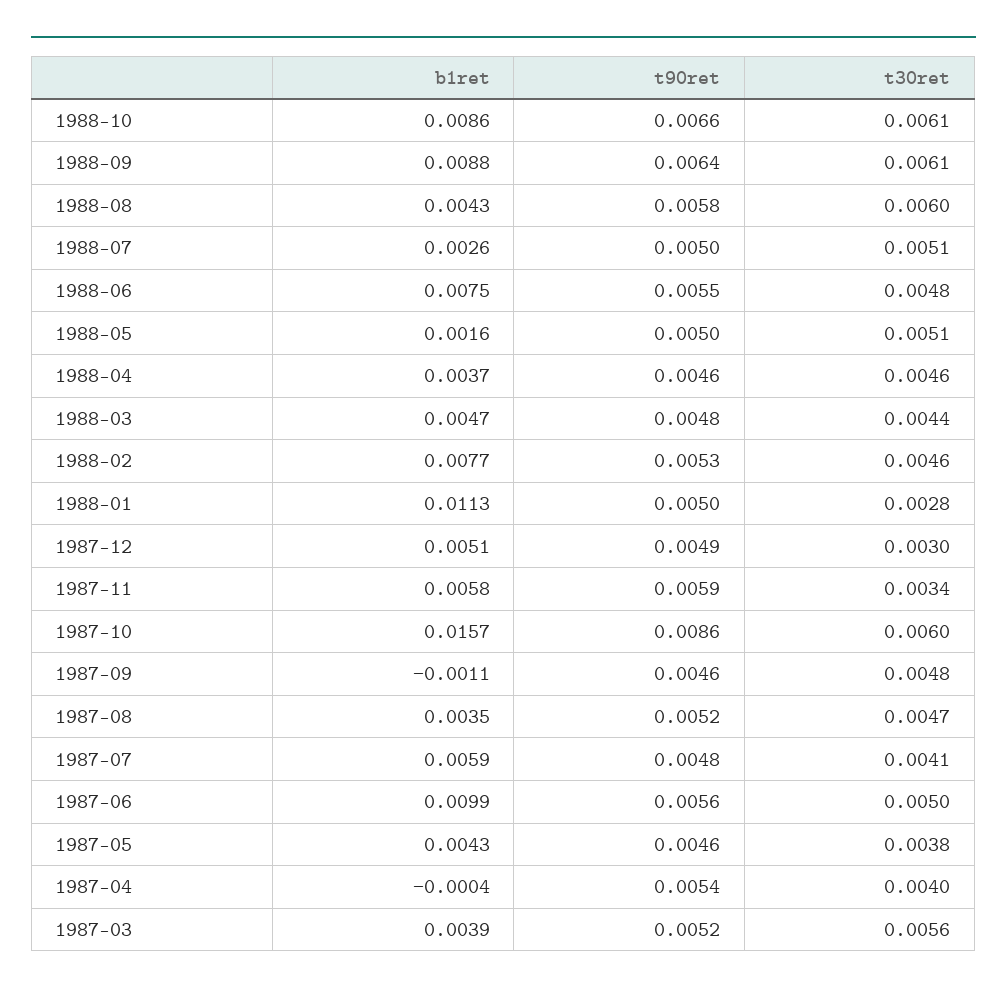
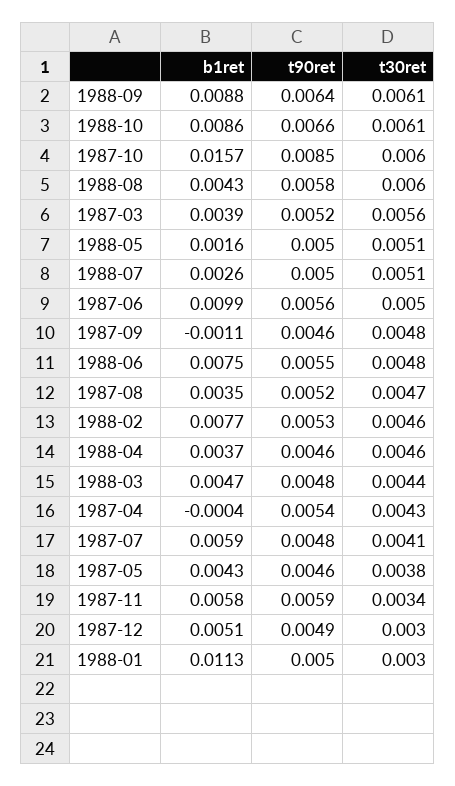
  {
    "b1ret": {
      "1988-10": 0.0086,
      "1988-09": 0.0088,
      "1988-08": 0.0043,
      "1988-07": 0.0026,
      "1988-06": 0.0075,
      "1988-05": 0.0016,
      "1988-04": 0.0037,
      "1988-03": 0.0047,
      "1988-02": 0.0077,
      "1988-01": 0.0113,
      "1987-12": 0.0051,
      "1987-11": 0.0058,
      "1987-10": 0.0157,
      "1987-09": -0.0011,
      "1987-08": 0.0035,
      "1987-07": 0.0059,
      "1987-06": 0.0099,
      "1987-05": 0.0043,
      "1987-04": -0.0004,
      "1987-03": 0.0039
    },
    "t90ret": {
      "1988-10": 0.0066,
      "1988-09": 0.0064,
      "1988-08": 0.0058,
      "1988-07": 0.005,
      "1988-06": 0.0055,
      "1988-05": 0.005,
      "1988-04": 0.0046,
      "1988-03": 0.0048,
      "1988-02": 0.0053,
      "1988-01": 0.005,
      "1987-12": 0.0049,
      "1987-11": 0.0059,
-     "1987-10": 0.0086,
+     "1987-10": 0.0085,
      "1987-09": 0.0046,
      "1987-08": 0.0052,
      "1987-07": 0.0048,
      "1987-06": 0.0056,
      "1987-05": 0.0046,
      "1987-04": 0.0054,
      "1987-03": 0.0052
    },
    "t30ret": {
      "1988-10": 0.0061,
      "1988-09": 0.0061,
      "1988-08": 0.006,
      "1988-07": 0.0051,
      "1988-06": 0.0048,
      "1988-05": 0.0051,
      "1988-04": 0.0046,
      "1988-03": 0.0044,
      "1988-02": 0.0046,
-     "1988-01": 0.0028,
+     "1988-01": 0.003,
      "1987-12": 0.003,
      "1987-11": 0.0034,
      "1987-10": 0.006,
      "1987-09": 0.0048,
      "1987-08": 0.0047,
      "1987-07": 0.0041,
      "1987-06": 0.005,
      "1987-05": 0.0038,
-     "1987-04": 0.004,
+     "1987-04": 0.0043,
      "1987-03": 0.0056
    }
  }

